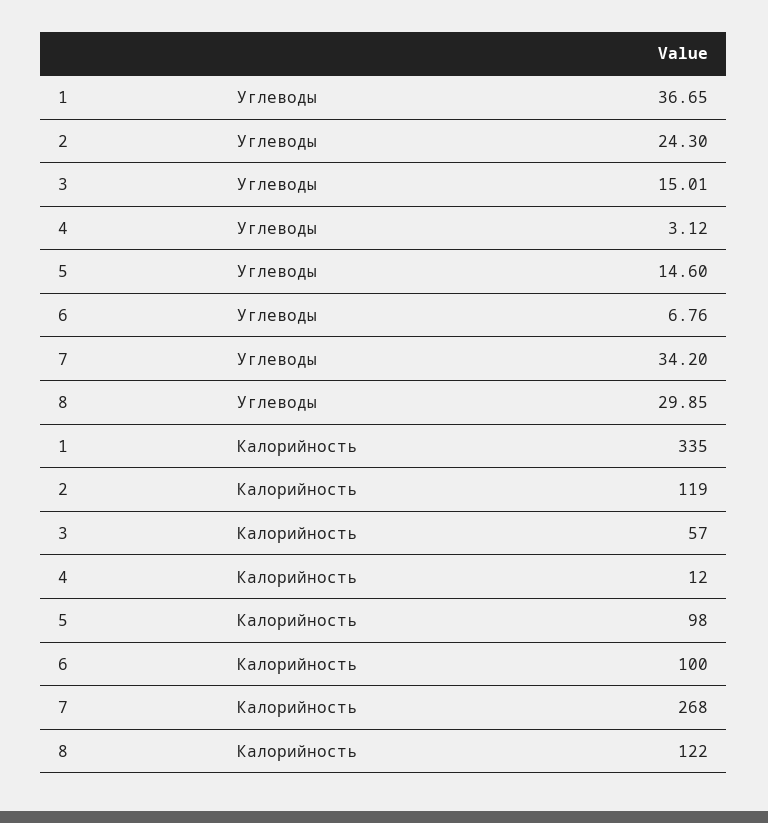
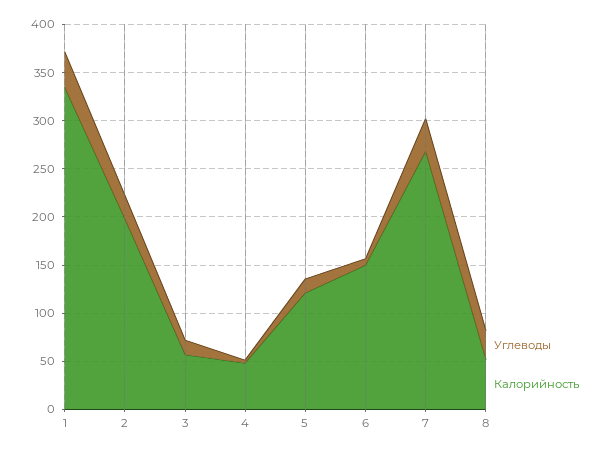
  {
    "Углеводы": {
      "1": 36.65,
      "2": 24.3,
      "3": 15.01,
      "4": 3.12,
      "5": 14.6,
      "6": 6.76,
      "7": 34.2,
      "8": 29.85
    },
    "Калорийность": {
      "1": 335,
-     "2": 119,
+     "2": 200,
      "3": 57,
-     "4": 12,
+     "4": 50,
-     "5": 98,
+     "5": 120,
-     "6": 100,
+     "6": 150,
      "7": 268,
-     "8": 122
+     "8": 50
    }
  }

